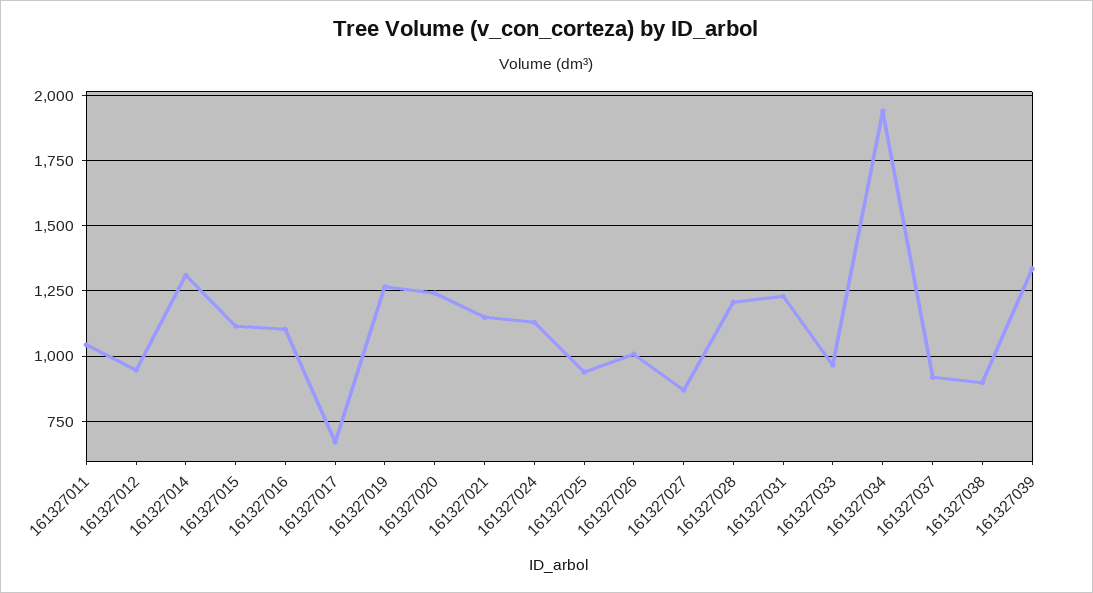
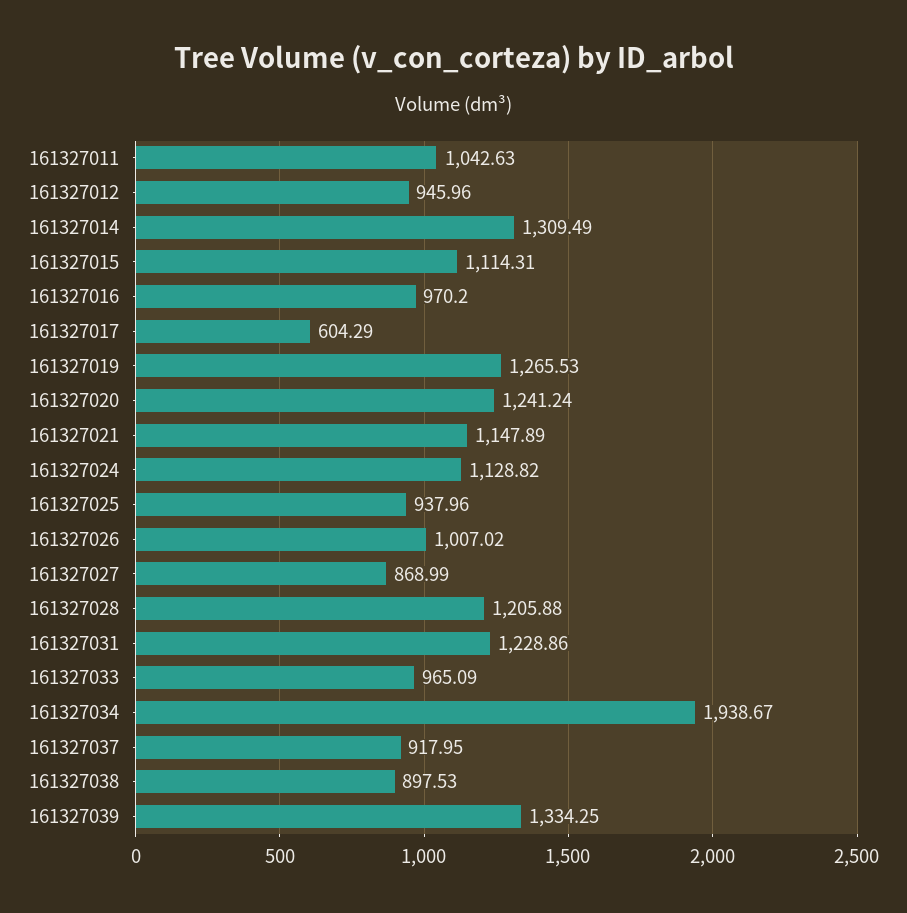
  {
    "161327011": 1042.63,
    "161327012": 945.96,
    "161327014": 1309.49,
    "161327015": 1114.31,
-   "161327016": 1100,
+   "161327016": 970.2,
-   "161327017": 675,
+   "161327017": 604.29,
    "161327019": 1265.53,
    "161327020": 1241.24,
    "161327021": 1147.89,
    "161327024": 1128.82,
    "161327025": 937.96,
    "161327026": 1007.02,
    "161327027": 868.99,
    "161327028": 1205.88,
    "161327031": 1228.86,
    "161327033": 965.09,
    "161327034": 1938.67,
    "161327037": 917.95,
    "161327038": 897.53,
    "161327039": 1334.25
  }

